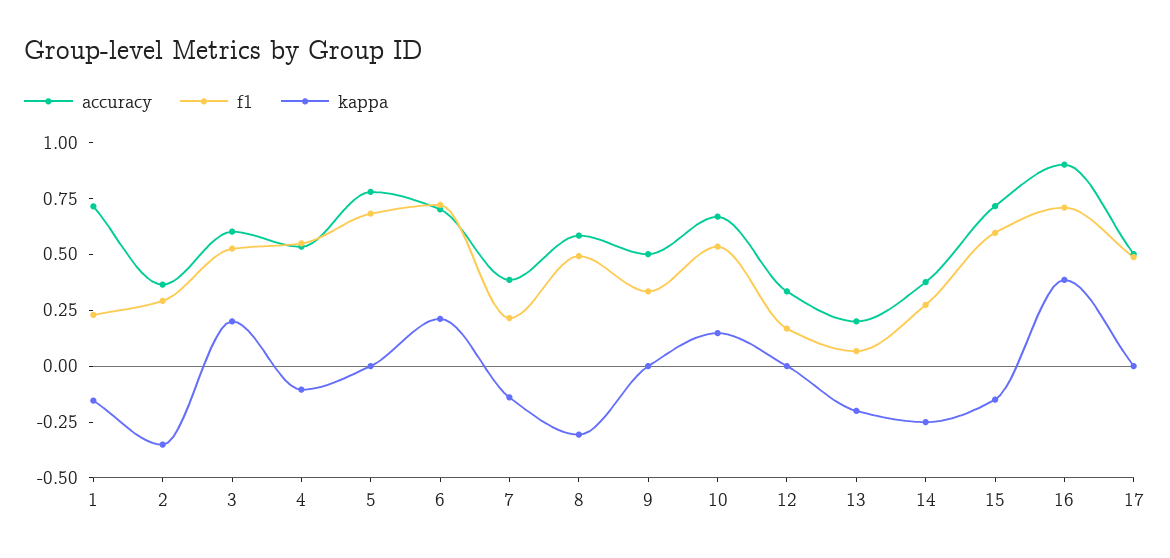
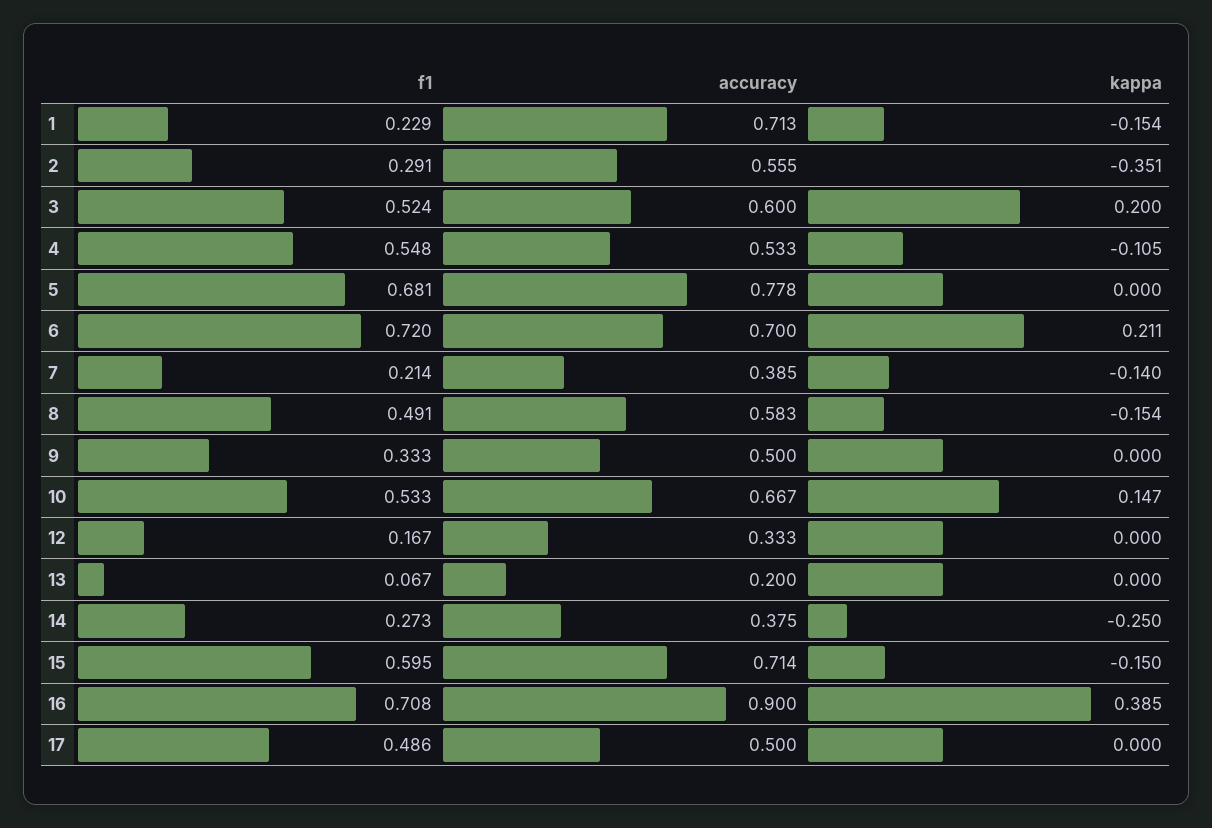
  {
    "accuracy": {
      "1": 0.713,
-     "2": 0.35,
+     "2": 0.555,
      "3": 0.6,
      "4": 0.533,
      "5": 0.778,
      "6": 0.7,
      "7": 0.385,
      "8": 0.583,
      "9": 0.5,
      "10": 0.667,
      "12": 0.333,
      "13": 0.2,
      "14": 0.375,
      "15": 0.714,
      "16": 0.9,
      "17": 0.5
    },
    "f1": {
      "1": 0.229,
      "2": 0.291,
      "3": 0.524,
      "4": 0.548,
      "5": 0.681,
      "6": 0.72,
      "7": 0.214,
      "8": 0.491,
      "9": 0.333,
      "10": 0.533,
      "12": 0.167,
      "13": 0.067,
      "14": 0.273,
      "15": 0.595,
      "16": 0.708,
      "17": 0.486
    },
    "kappa": {
      "1": -0.154,
      "2": -0.351,
      "3": 0.2,
      "4": -0.105,
      "5": 0,
      "6": 0.211,
      "7": -0.14,
-     "8": -0.3,
+     "8": -0.154,
      "9": 0,
      "10": 0.147,
      "12": 0,
-     "13": -0.2,
+     "13": 0,
      "14": -0.25,
      "15": -0.15,
      "16": 0.385,
      "17": 0
    }
  }

